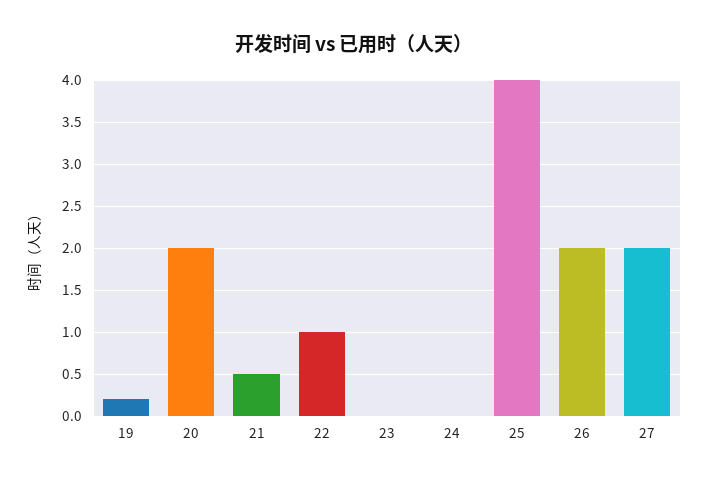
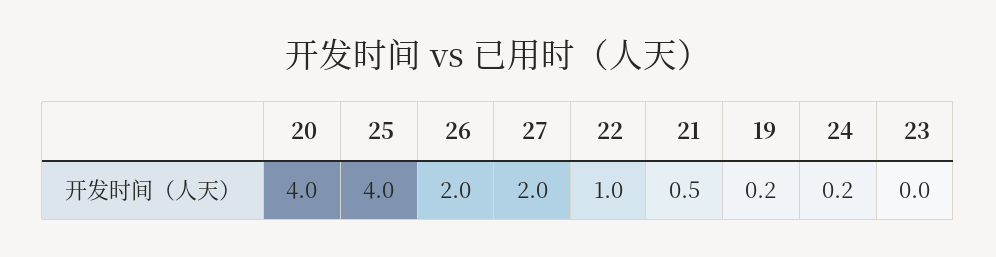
  {
    "19": 0.2,
-   "20": 2,
+   "20": 4,
    "21": 0.5,
    "22": 1,
    "23": 0,
-   "24": 0,
+   "24": 0.2,
    "25": 4,
    "26": 2,
    "27": 2
  }

